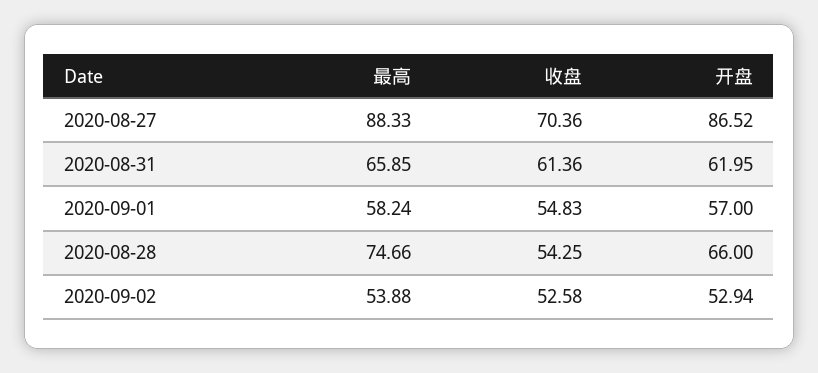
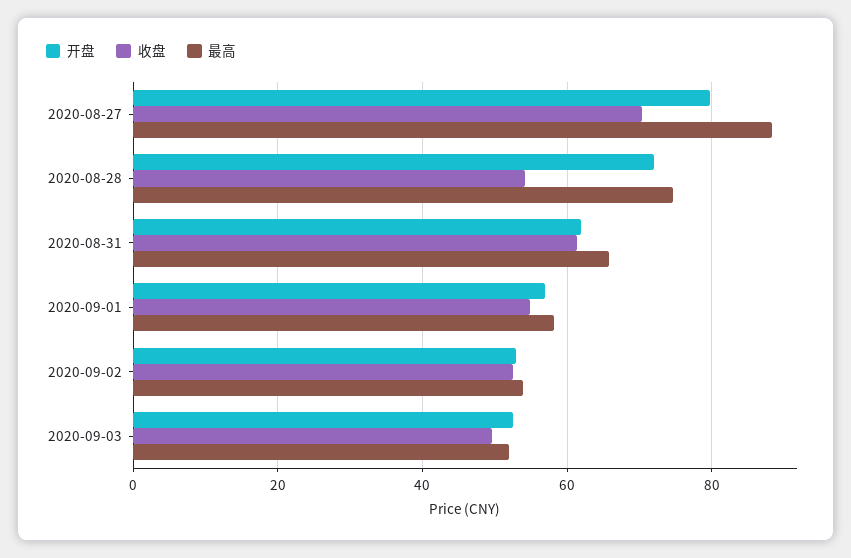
  {
    "最高": {
      "2020-08-27": 88.33,
      "2020-08-31": 65.85,
      "2020-09-01": 58.24,
      "2020-08-28": 74.66,
-     "2020-09-02": 53.88
+     "2020-09-02": 53.88,
+     "2020-09-03": 52
    },
    "收盘": {
      "2020-08-27": 70.36,
      "2020-08-31": 61.36,
      "2020-09-01": 54.83,
      "2020-08-28": 54.25,
-     "2020-09-02": 52.58
+     "2020-09-02": 52.58,
+     "2020-09-03": 50
    },
    "开盘": {
-     "2020-08-27": 86.52,
+     "2020-08-27": 80,
      "2020-08-31": 61.95,
      "2020-09-01": 57,
-     "2020-08-28": 66,
+     "2020-08-28": 72,
-     "2020-09-02": 52.94
+     "2020-09-02": 52.94,
+     "2020-09-03": 52
    }
  }

